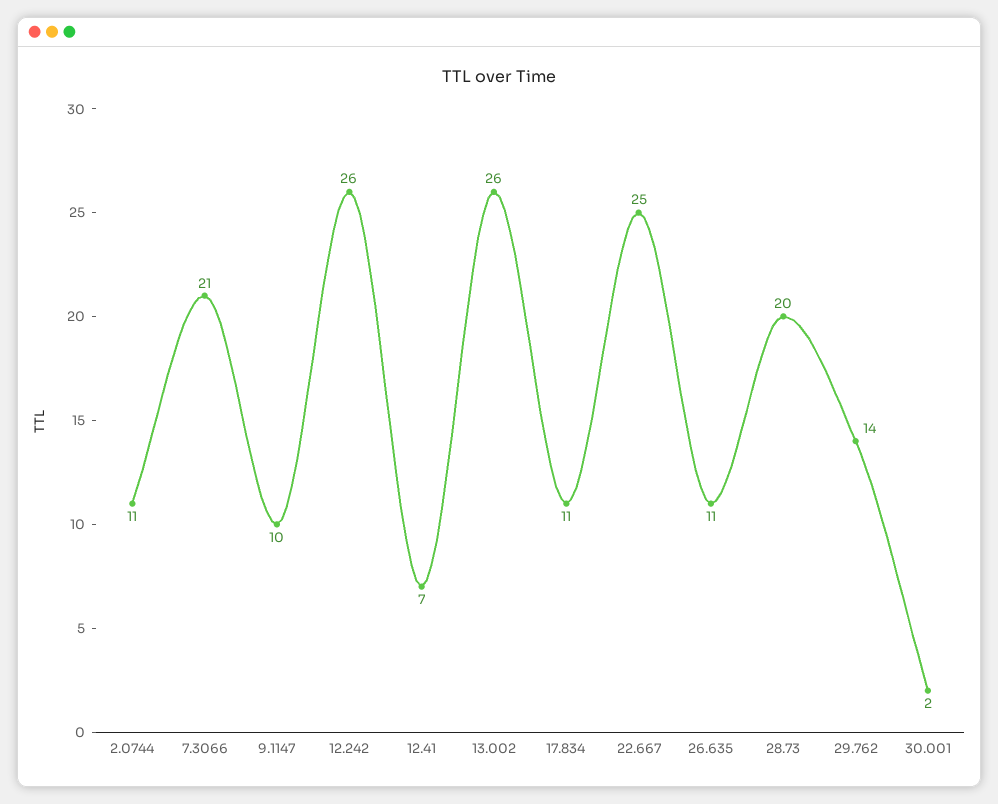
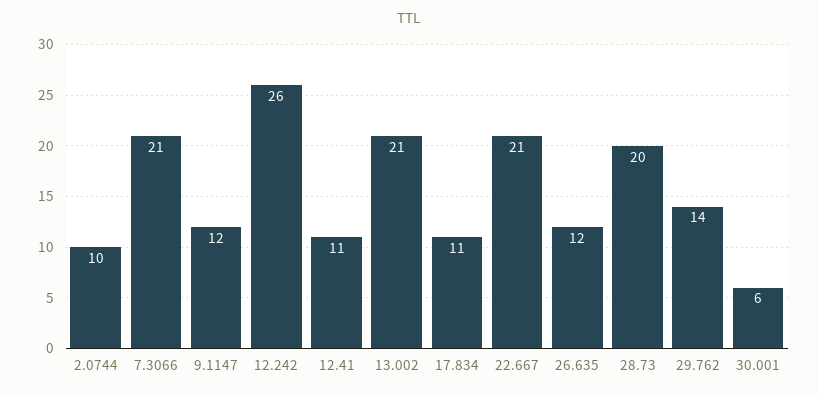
  {
-   "2.0744": 11,
+   "2.0744": 10,
    "7.3066": 21,
-   "9.1147": 10,
+   "9.1147": 12,
    "12.242": 26,
-   "12.41": 7,
+   "12.41": 11,
-   "13.002": 26,
+   "13.002": 21,
    "17.834": 11,
-   "22.667": 25,
+   "22.667": 21,
-   "26.635": 11,
+   "26.635": 12,
    "28.73": 20,
    "29.762": 14,
-   "30.001": 2
+   "30.001": 6
  }

